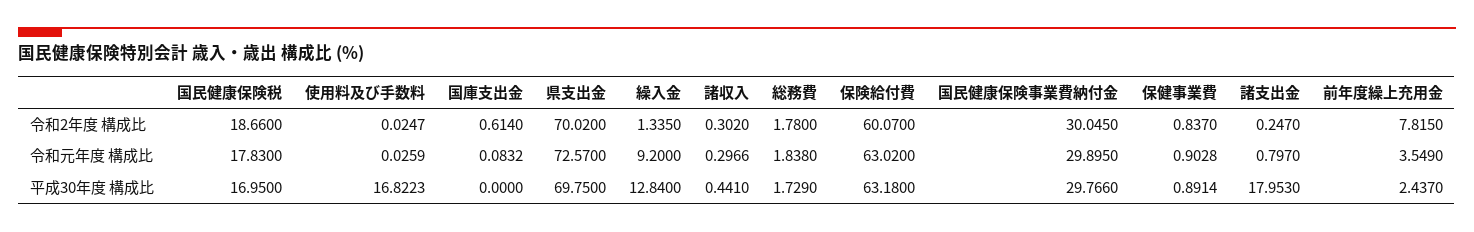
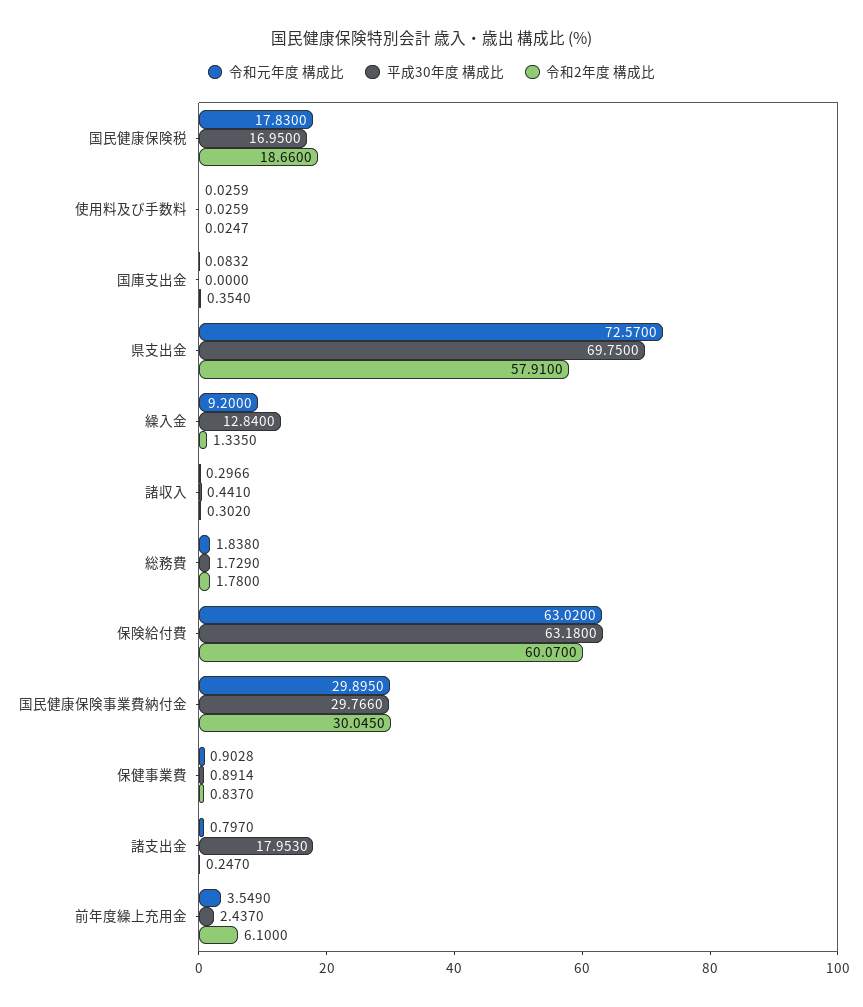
  {
    "令和2年度 構成比": {
      "国民健康保険税": 18.66,
      "使用料及び手数料": 0.0247,
-     "国庫支出金": 0.614,
+     "国庫支出金": 0.354,
-     "県支出金": 70.02,
+     "県支出金": 57.91,
      "繰入金": 1.335,
      "諸収入": 0.302,
      "総務費": 1.78,
      "保険給付費": 60.07,
      "国民健康保険事業費納付金": 30.045,
      "保健事業費": 0.837,
      "諸支出金": 0.247,
-     "前年度繰上充用金": 7.815
+     "前年度繰上充用金": 6.1
    },
    "令和元年度 構成比": {
      "国民健康保険税": 17.83,
      "使用料及び手数料": 0.0259,
      "国庫支出金": 0.0832,
      "県支出金": 72.57,
      "繰入金": 9.2,
      "諸収入": 0.2966,
      "総務費": 1.838,
      "保険給付費": 63.02,
      "国民健康保険事業費納付金": 29.895,
      "保健事業費": 0.9028,
      "諸支出金": 0.797,
      "前年度繰上充用金": 3.549
    },
    "平成30年度 構成比": {
      "国民健康保険税": 16.95,
-     "使用料及び手数料": 16.8223,
+     "使用料及び手数料": 0.0259,
      "国庫支出金": 0,
      "県支出金": 69.75,
      "繰入金": 12.84,
      "諸収入": 0.441,
      "総務費": 1.729,
      "保険給付費": 63.18,
      "国民健康保険事業費納付金": 29.766,
      "保健事業費": 0.8914,
      "諸支出金": 17.953,
      "前年度繰上充用金": 2.437
    }
  }

